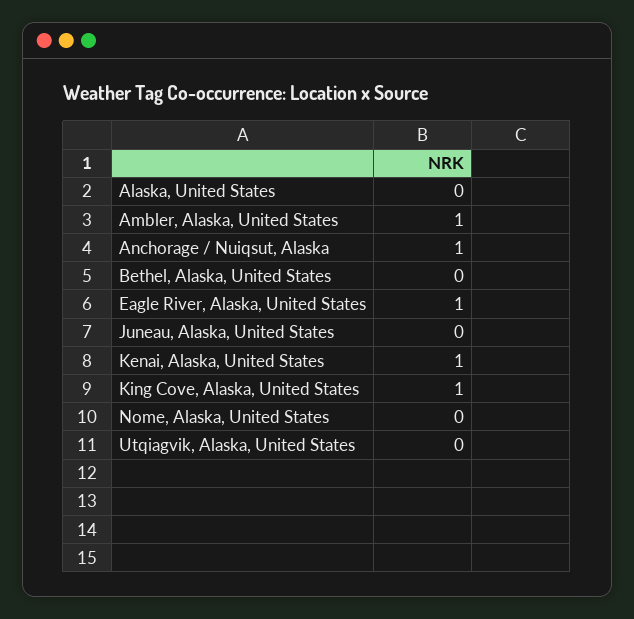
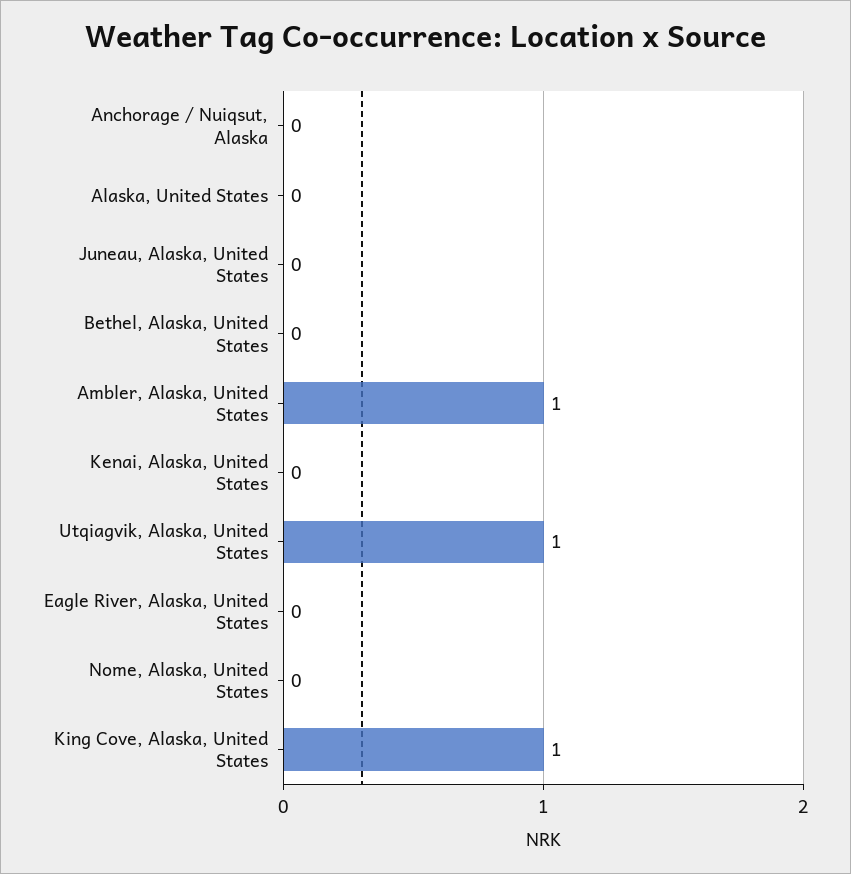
  {
    "Alaska, United States": 0,
    "Ambler, Alaska, United States": 1,
-   "Anchorage / Nuiqsut, Alaska": 1,
+   "Anchorage / Nuiqsut, Alaska": 0,
    "Bethel, Alaska, United States": 0,
-   "Eagle River, Alaska, United States": 1,
+   "Eagle River, Alaska, United States": 0,
    "Juneau, Alaska, United States": 0,
-   "Kenai, Alaska, United States": 1,
+   "Kenai, Alaska, United States": 0,
    "King Cove, Alaska, United States": 1,
    "Nome, Alaska, United States": 0,
-   "Utqiagvik, Alaska, United States": 0
+   "Utqiagvik, Alaska, United States": 1
  }

